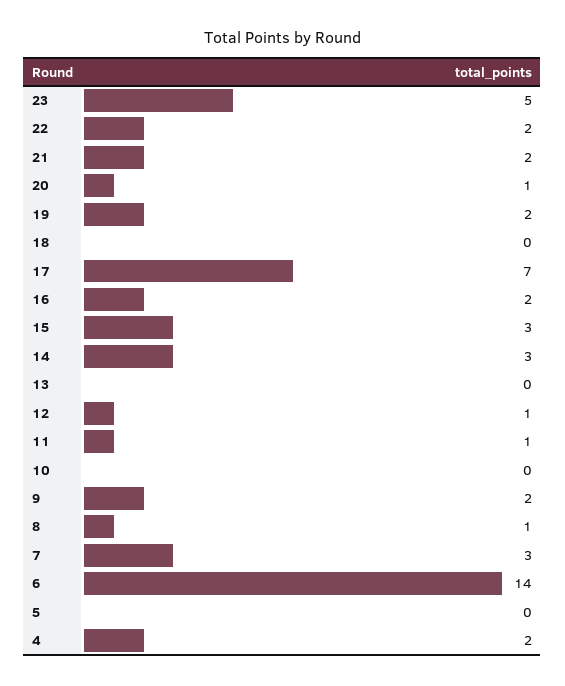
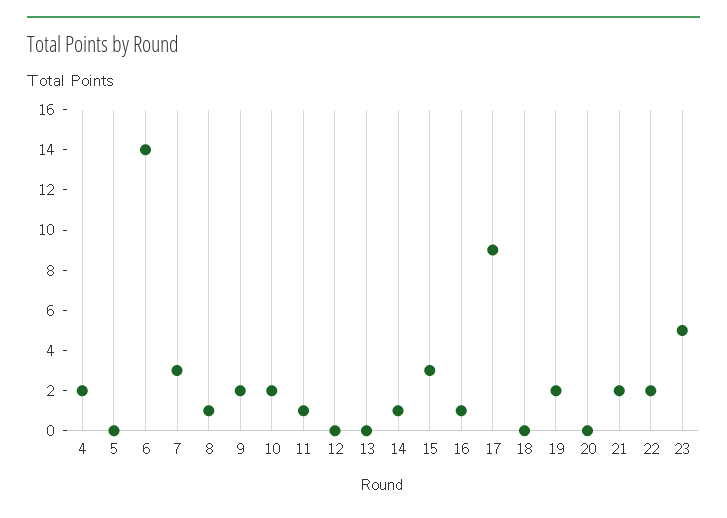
  {
    "23": 5,
    "22": 2,
    "21": 2,
-   "20": 1,
+   "20": 0,
    "19": 2,
    "18": 0,
-   "17": 7,
+   "17": 9,
-   "16": 2,
+   "16": 1,
    "15": 3,
-   "14": 3,
+   "14": 1,
    "13": 0,
-   "12": 1,
+   "12": 0,
    "11": 1,
-   "10": 0,
+   "10": 2,
    "9": 2,
    "8": 1,
    "7": 3,
    "6": 14,
    "5": 0,
    "4": 2
  }

